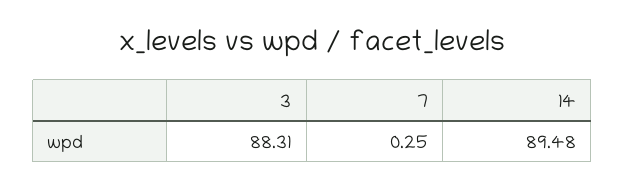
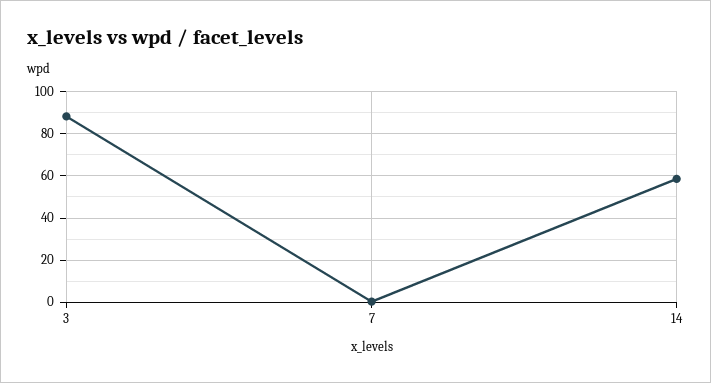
  {
    "3": 88.31,
    "7": 0.25,
-   "14": 89.48
+   "14": 60
  }

